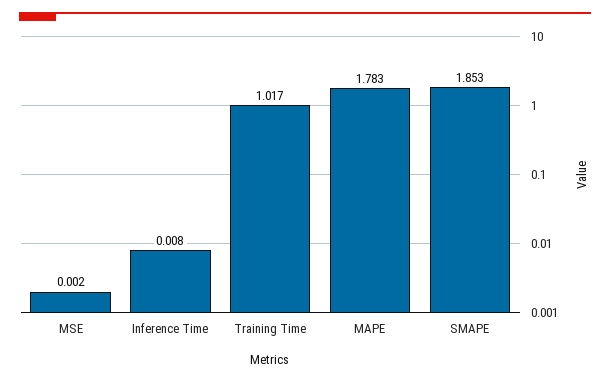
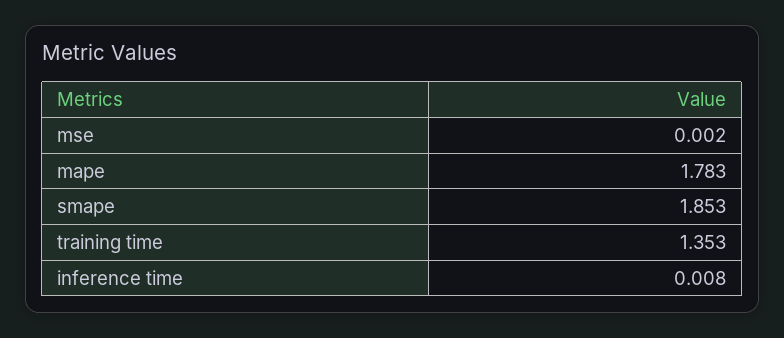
  {
    "MSE": 0.002,
    "Inference Time": 0.008,
-   "Training Time": 1.017,
+   "Training Time": 1.353,
    "MAPE": 1.783,
    "SMAPE": 1.853
  }

